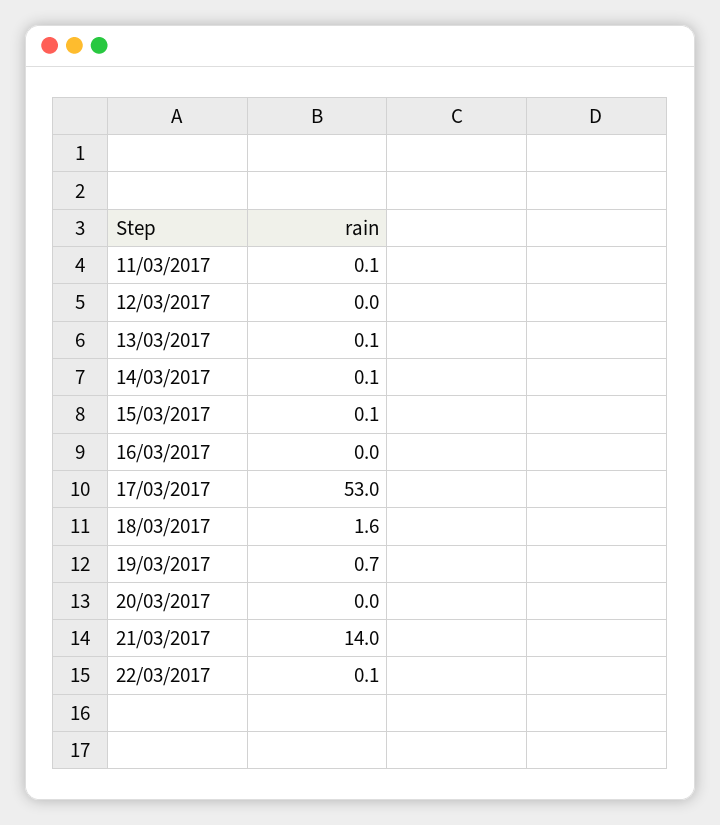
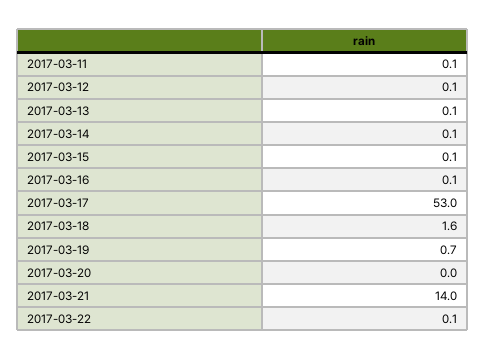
  {
    "11/03/2017": 0.1,
-   "12/03/2017": 0,
+   "12/03/2017": 0.1,
    "13/03/2017": 0.1,
    "14/03/2017": 0.1,
    "15/03/2017": 0.1,
-   "16/03/2017": 0,
+   "16/03/2017": 0.1,
    "17/03/2017": 53,
    "18/03/2017": 1.6,
    "19/03/2017": 0.7,
    "20/03/2017": 0,
    "21/03/2017": 14,
    "22/03/2017": 0.1
  }

